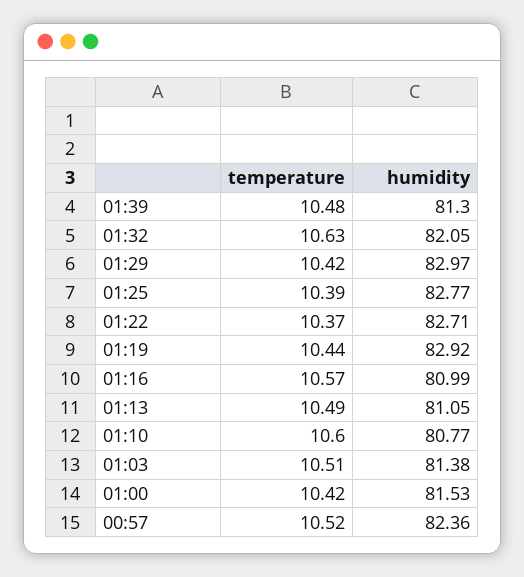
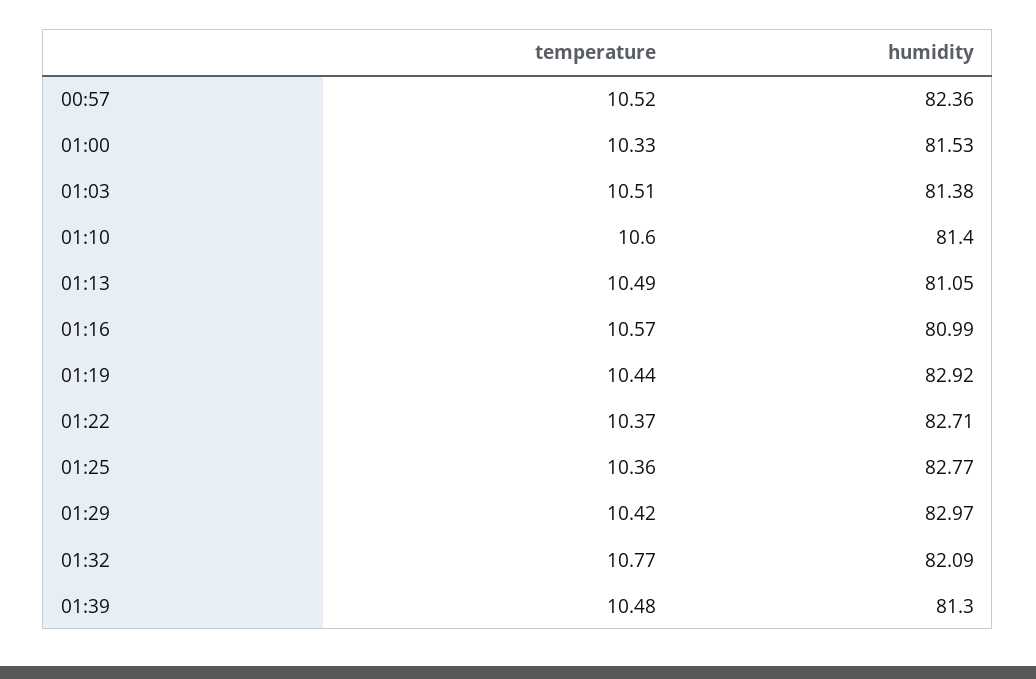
  {
    "temperature": {
      "01:39": 10.48,
-     "01:32": 10.63,
+     "01:32": 10.77,
      "01:29": 10.42,
-     "01:25": 10.39,
+     "01:25": 10.36,
      "01:22": 10.37,
      "01:19": 10.44,
      "01:16": 10.57,
      "01:13": 10.49,
      "01:10": 10.6,
      "01:03": 10.51,
-     "01:00": 10.42,
+     "01:00": 10.33,
      "00:57": 10.52
    },
    "humidity": {
      "01:39": 81.3,
-     "01:32": 82.05,
+     "01:32": 82.09,
      "01:29": 82.97,
      "01:25": 82.77,
      "01:22": 82.71,
      "01:19": 82.92,
      "01:16": 80.99,
      "01:13": 81.05,
-     "01:10": 80.77,
+     "01:10": 81.4,
      "01:03": 81.38,
      "01:00": 81.53,
      "00:57": 82.36
    }
  }

